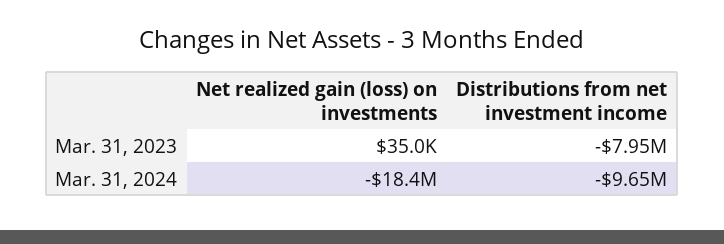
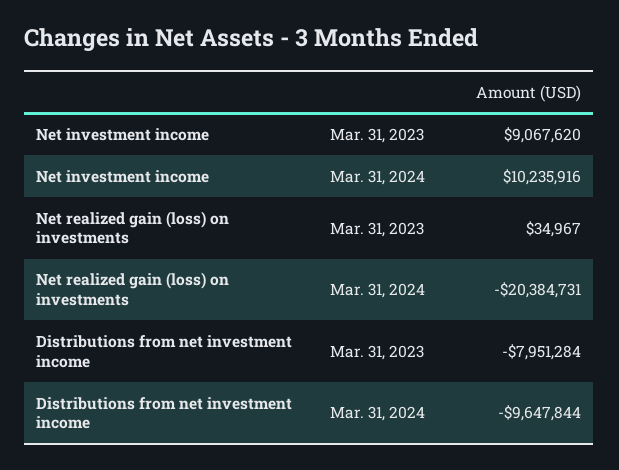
  {
    "Net realized gain (loss) on investments": {
      "Mar. 31, 2023": 34967,
-     "Mar. 31, 2024": -18400000
+     "Mar. 31, 2024": -20384731
    },
    "Distributions from net investment income": {
      "Mar. 31, 2023": -7951284,
      "Mar. 31, 2024": -9647844
-   }
+   },
+   "Net investment income": {
+     "Mar. 31, 2023": 9067620,
+     "Mar. 31, 2024": 10235916
+   }
  }

